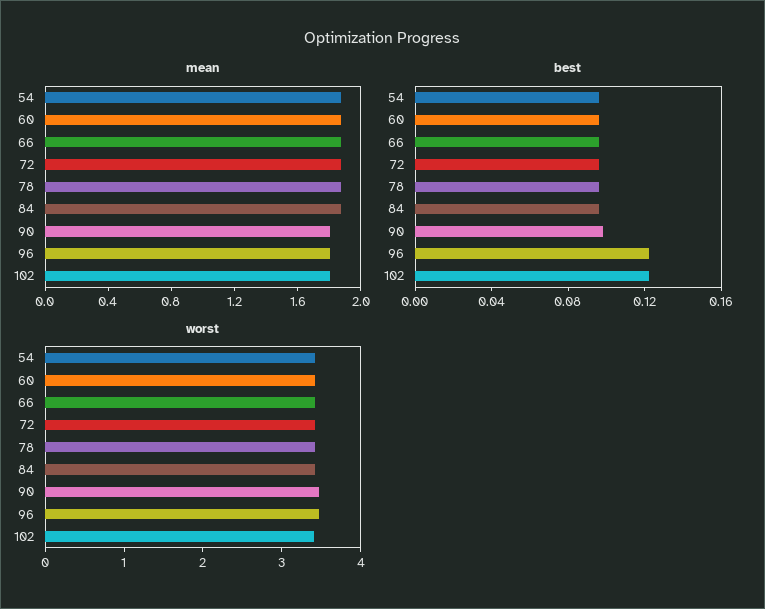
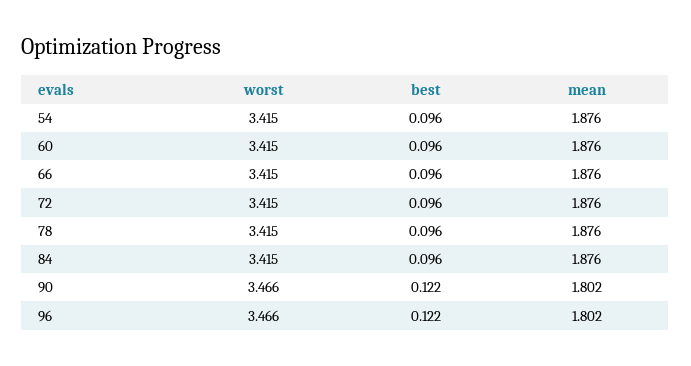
  {
    "mean": {
      "54": 1.876,
      "60": 1.876,
      "66": 1.876,
      "72": 1.876,
      "78": 1.876,
      "84": 1.876,
      "90": 1.802,
-     "96": 1.802,
+     "96": 1.802
-     "102": 1.8
    },
    "best": {
      "54": 0.096,
      "60": 0.096,
      "66": 0.096,
      "72": 0.096,
      "78": 0.096,
      "84": 0.096,
-     "90": 0.1,
+     "90": 0.122,
-     "96": 0.122,
+     "96": 0.122
-     "102": 0.12
    },
    "worst": {
      "54": 3.415,
      "60": 3.415,
      "66": 3.415,
      "72": 3.415,
      "78": 3.415,
      "84": 3.415,
      "90": 3.466,
-     "96": 3.466,
+     "96": 3.466
-     "102": 3.4
    }
  }

